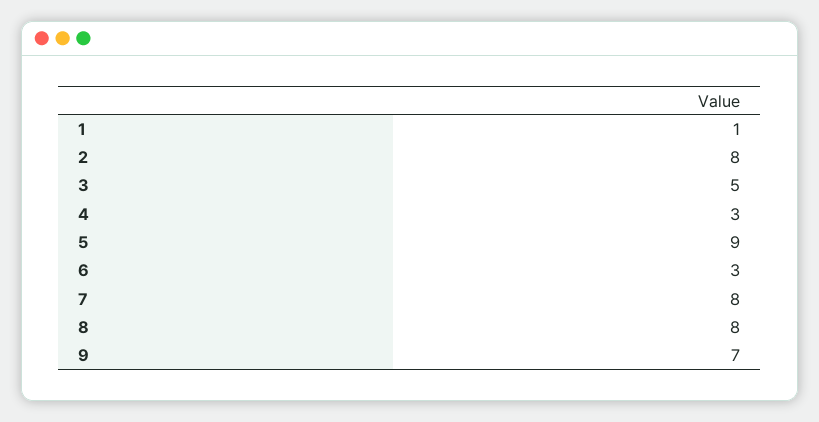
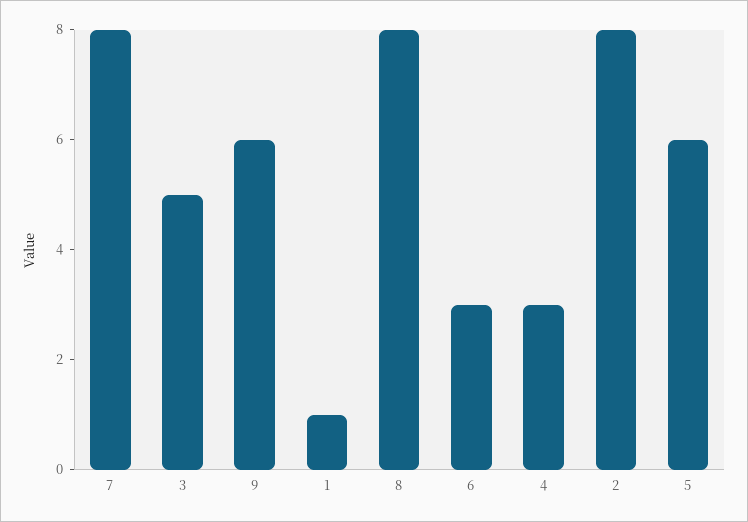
  {
    "1": 1,
    "2": 8,
    "3": 5,
    "4": 3,
-   "5": 9,
+   "5": 6,
    "6": 3,
    "7": 8,
    "8": 8,
-   "9": 7
+   "9": 6
  }

